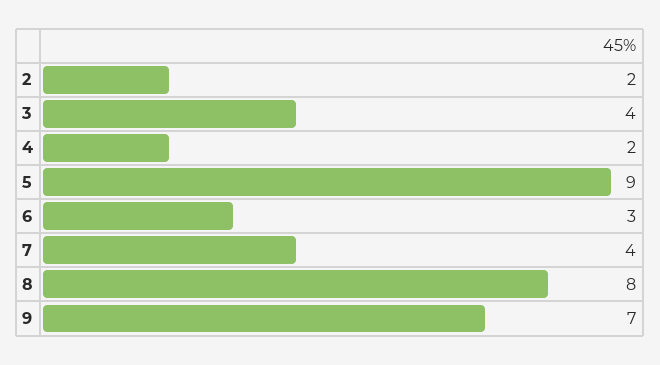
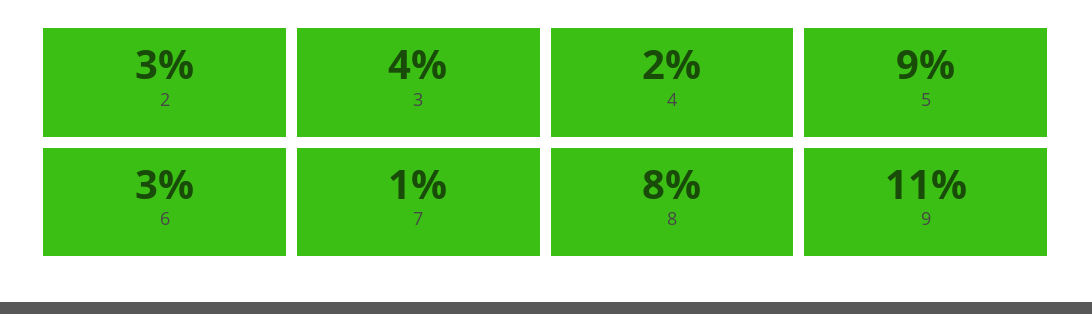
  {
-   "2": 2,
+   "2": 3,
    "3": 4,
    "4": 2,
    "5": 9,
    "6": 3,
-   "7": 4,
+   "7": 1,
    "8": 8,
-   "9": 7
+   "9": 11
  }

